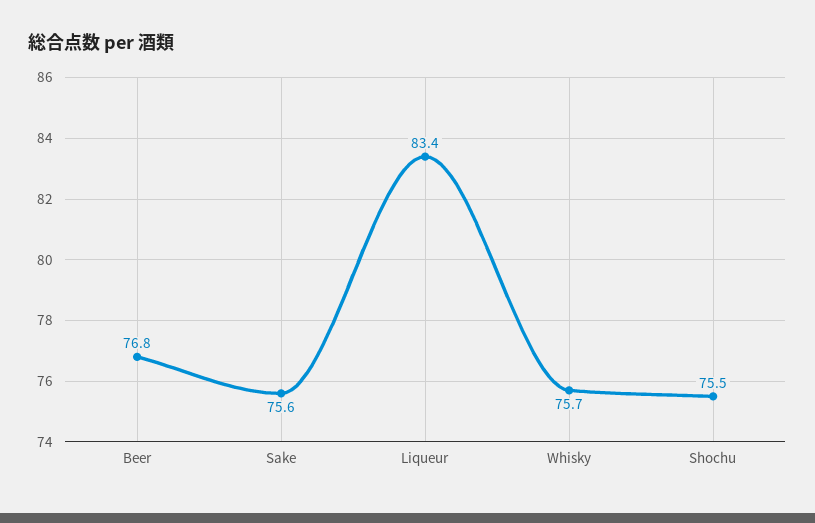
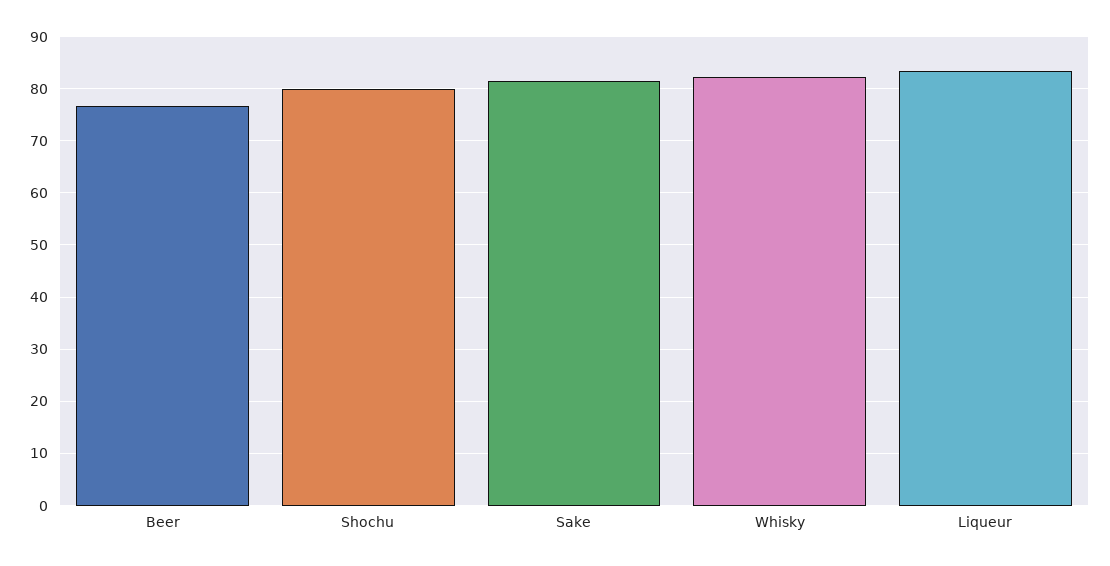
  {
    "Beer": 76.8,
-   "Sake": 75.6,
+   "Sake": 82,
    "Liqueur": 83.4,
-   "Whisky": 75.7,
+   "Whisky": 82,
-   "Shochu": 75.5
+   "Shochu": 80
  }

